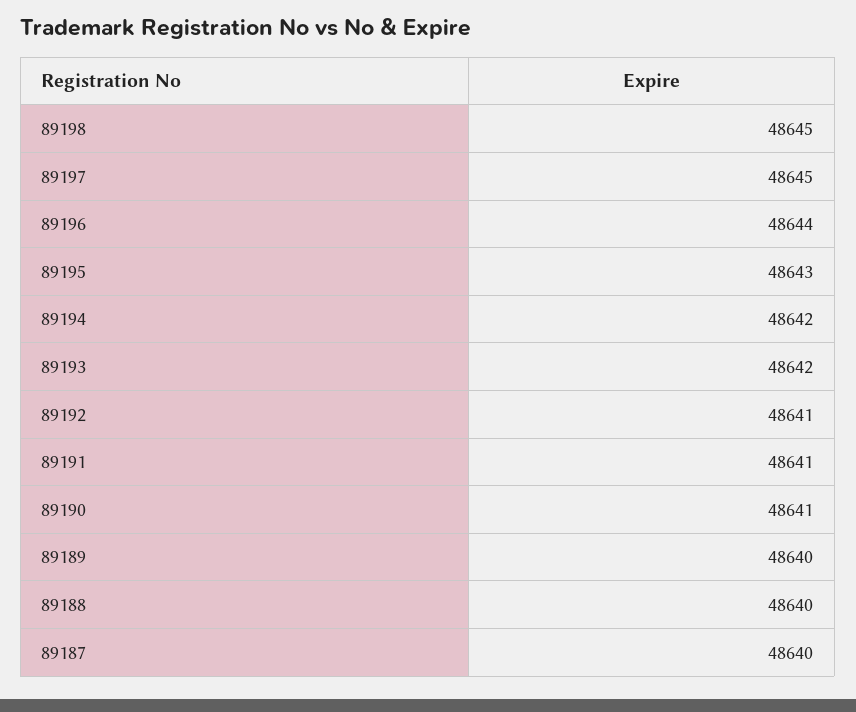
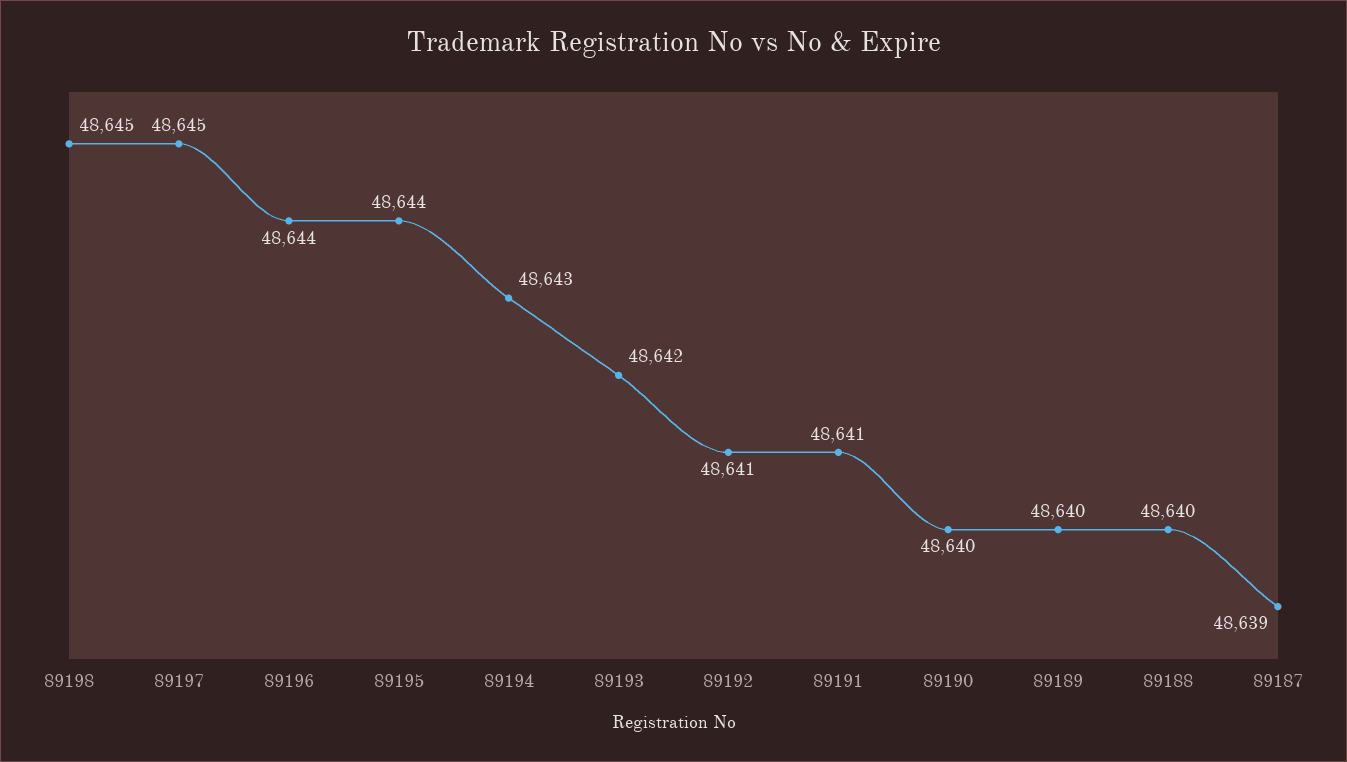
  {
    "89198": 48645,
    "89197": 48645,
    "89196": 48644,
-   "89195": 48643,
+   "89195": 48644,
-   "89194": 48642,
+   "89194": 48643,
    "89193": 48642,
    "89192": 48641,
    "89191": 48641,
-   "89190": 48641,
+   "89190": 48640,
    "89189": 48640,
    "89188": 48640,
-   "89187": 48640
+   "89187": 48639
  }

